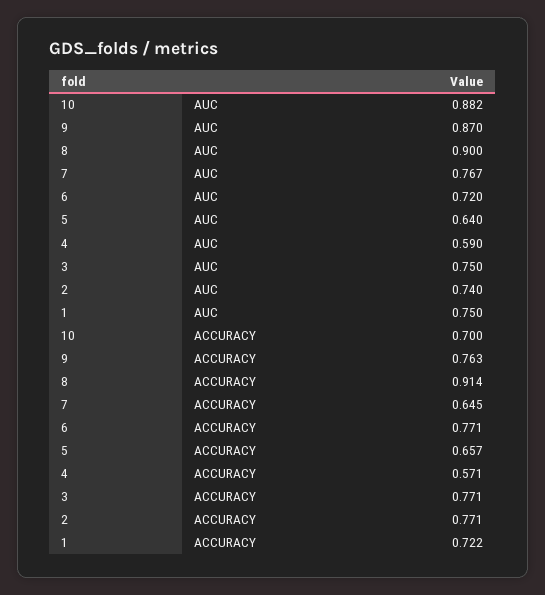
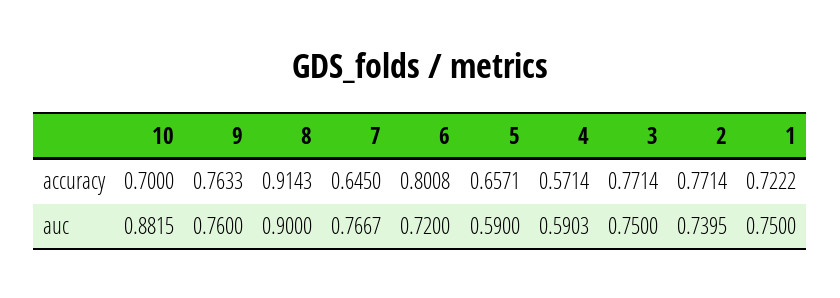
  {
    "10": {
      "AUC": 0.8815,
      "ACCURACY": 0.7
    },
    "9": {
-     "AUC": 0.87,
+     "AUC": 0.76,
      "ACCURACY": 0.7633
    },
    "8": {
      "AUC": 0.9,
      "ACCURACY": 0.9143
    },
    "7": {
      "AUC": 0.7667,
      "ACCURACY": 0.645
    },
    "6": {
      "AUC": 0.72,
-     "ACCURACY": 0.771
+     "ACCURACY": 0.8008
    },
    "5": {
-     "AUC": 0.64,
+     "AUC": 0.59,
      "ACCURACY": 0.6571
    },
    "4": {
      "AUC": 0.5903,
      "ACCURACY": 0.5714
    },
    "3": {
      "AUC": 0.75,
      "ACCURACY": 0.7714
    },
    "2": {
      "AUC": 0.7395,
      "ACCURACY": 0.7714
    },
    "1": {
      "AUC": 0.75,
      "ACCURACY": 0.7222
    }
  }

